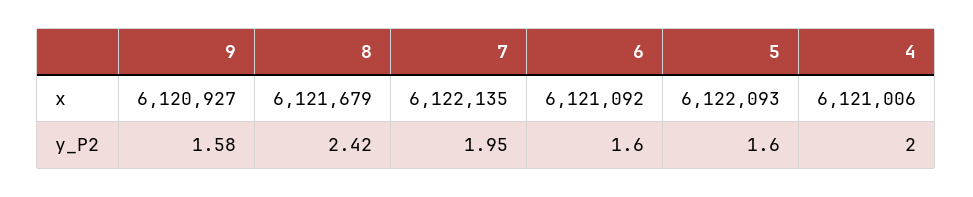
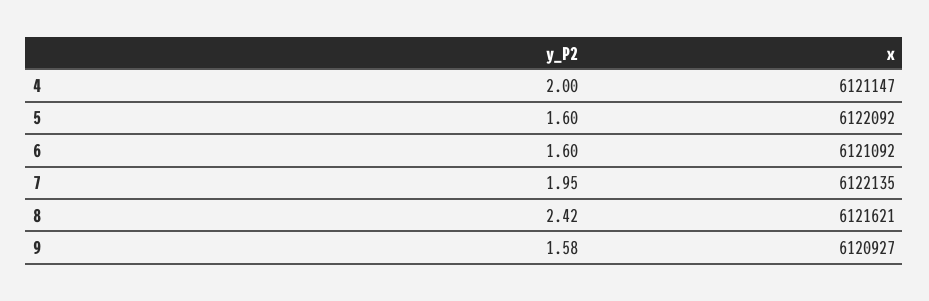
  {
    "9": {
      "x": 6120927,
      "y_P2": 1.58
    },
    "8": {
-     "x": 6121679,
+     "x": 6121621,
      "y_P2": 2.42
    },
    "7": {
      "x": 6122135,
      "y_P2": 1.95
    },
    "6": {
      "x": 6121092,
      "y_P2": 1.6
    },
    "5": {
-     "x": 6122093,
+     "x": 6122092,
      "y_P2": 1.6
    },
    "4": {
-     "x": 6121006,
+     "x": 6121147,
      "y_P2": 2
    }
  }

